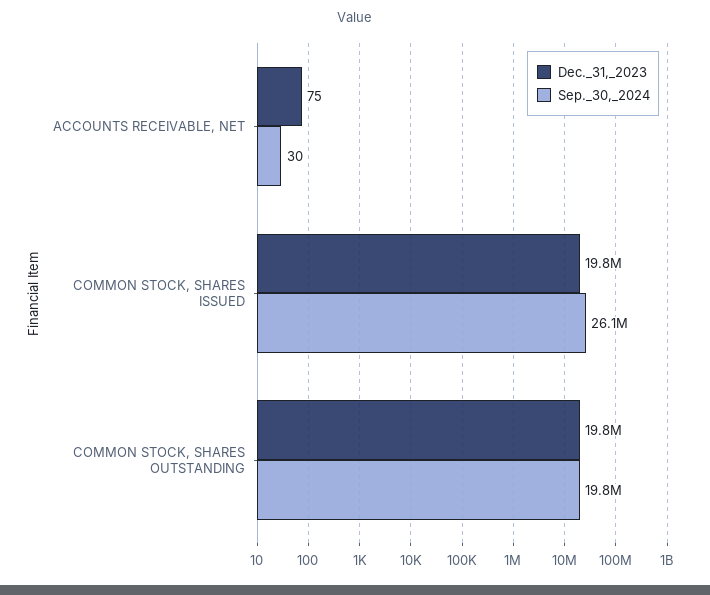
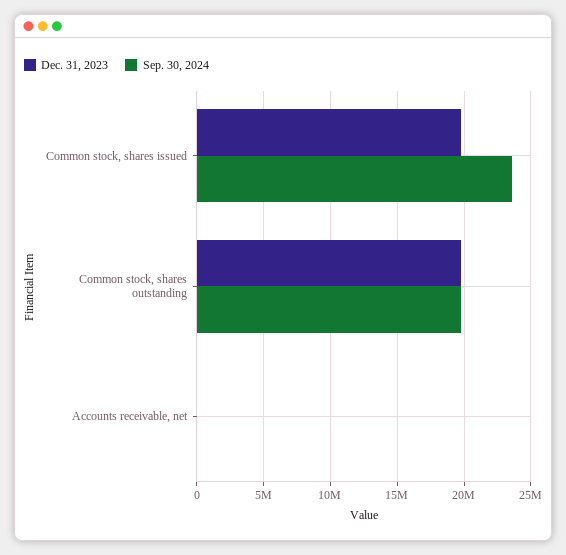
  {
    "Dec._31,_2023": {
      "ACCOUNTS RECEIVABLE, NET": 75,
      "COMMON STOCK, SHARES ISSUED": 19800000,
      "COMMON STOCK, SHARES OUTSTANDING": 19800000
    },
    "Sep._30,_2024": {
      "ACCOUNTS RECEIVABLE, NET": 30,
-     "COMMON STOCK, SHARES ISSUED": 26100000,
+     "COMMON STOCK, SHARES ISSUED": 23500000,
      "COMMON STOCK, SHARES OUTSTANDING": 19800000
    }
  }

